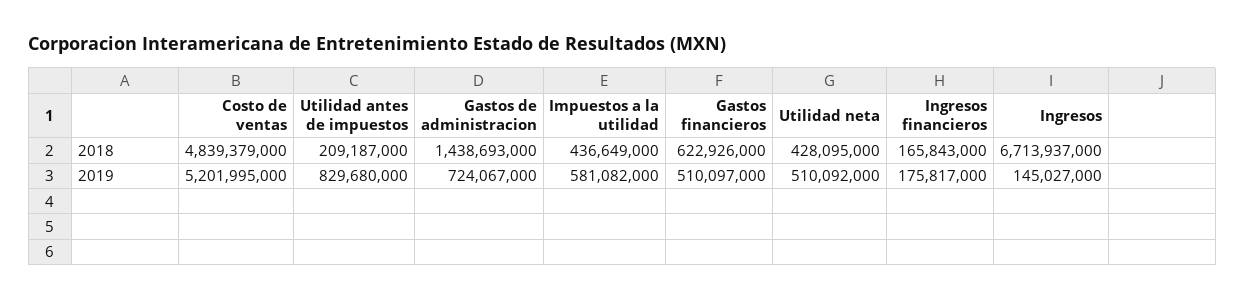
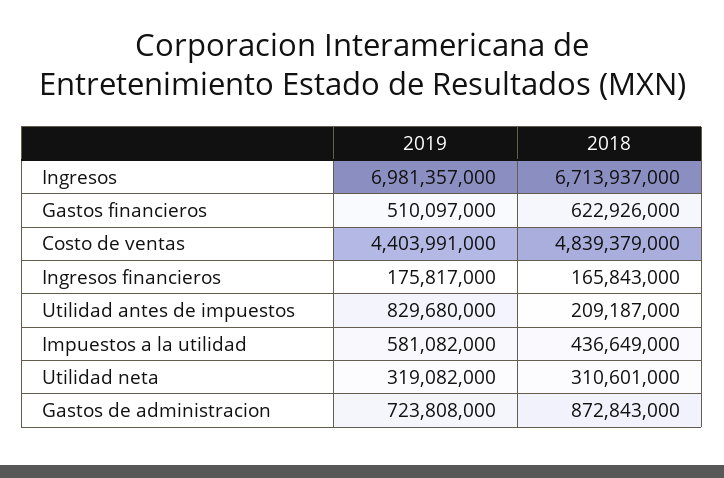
  {
    "Costo de ventas": {
      "2018": 4839379000,
-     "2019": 5201995000
+     "2019": 4403991000
    },
    "Utilidad antes de impuestos": {
      "2018": 209187000,
      "2019": 829680000
    },
    "Gastos de administracion": {
-     "2018": 1438693000,
+     "2018": 872843000,
-     "2019": 724067000
+     "2019": 723808000
    },
    "Impuestos a la utilidad": {
      "2018": 436649000,
      "2019": 581082000
    },
    "Gastos financieros": {
      "2018": 622926000,
      "2019": 510097000
    },
    "Utilidad neta": {
-     "2018": 428095000,
+     "2018": 310601000,
-     "2019": 510092000
+     "2019": 319082000
    },
    "Ingresos financieros": {
      "2018": 165843000,
      "2019": 175817000
    },
    "Ingresos": {
      "2018": 6713937000,
-     "2019": 145027000
+     "2019": 6981357000
    }
  }

